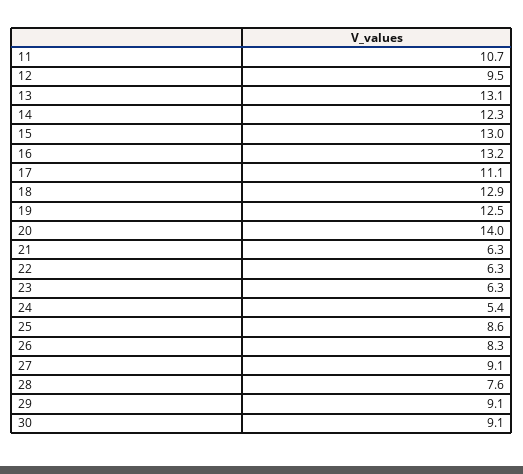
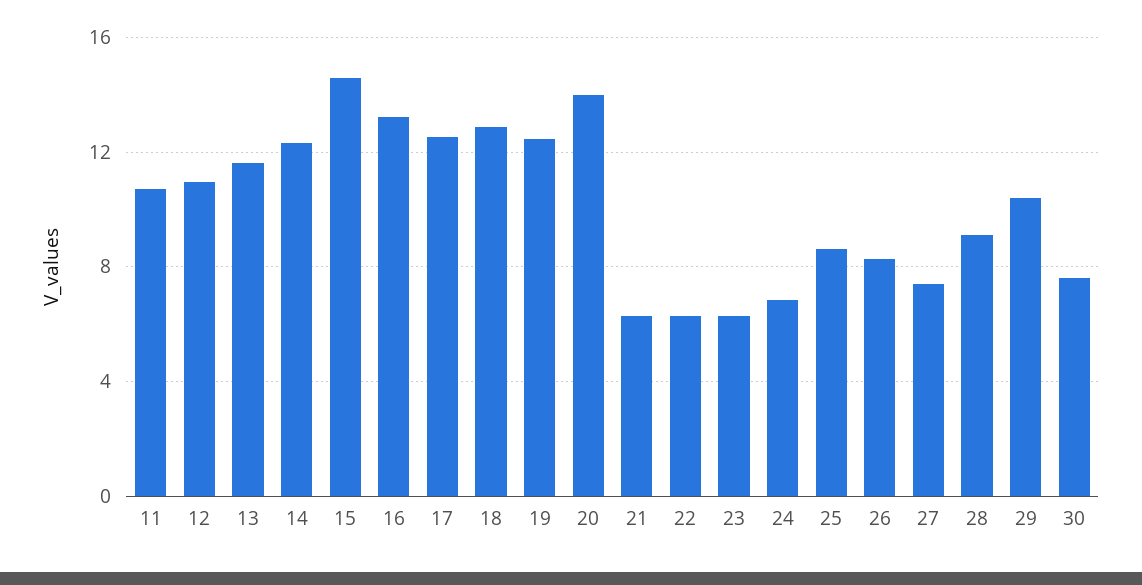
  {
    "11": 10.7,
-   "12": 9.5,
+   "12": 11,
-   "13": 13.1,
+   "13": 11.5,
    "14": 12.3,
-   "15": 13,
+   "15": 14.5,
    "16": 13.2,
-   "17": 11.1,
+   "17": 12.5,
    "18": 12.9,
    "19": 12.5,
    "20": 14,
    "21": 6.3,
    "22": 6.3,
    "23": 6.3,
-   "24": 5.4,
+   "24": 7,
    "25": 8.6,
    "26": 8.3,
-   "27": 9.1,
+   "27": 7.5,
-   "28": 7.6,
+   "28": 9,
-   "29": 9.1,
+   "29": 10.5,
-   "30": 9.1
+   "30": 7.5
  }

